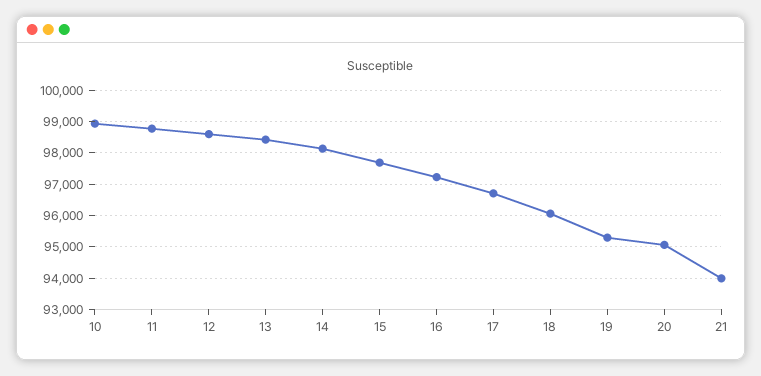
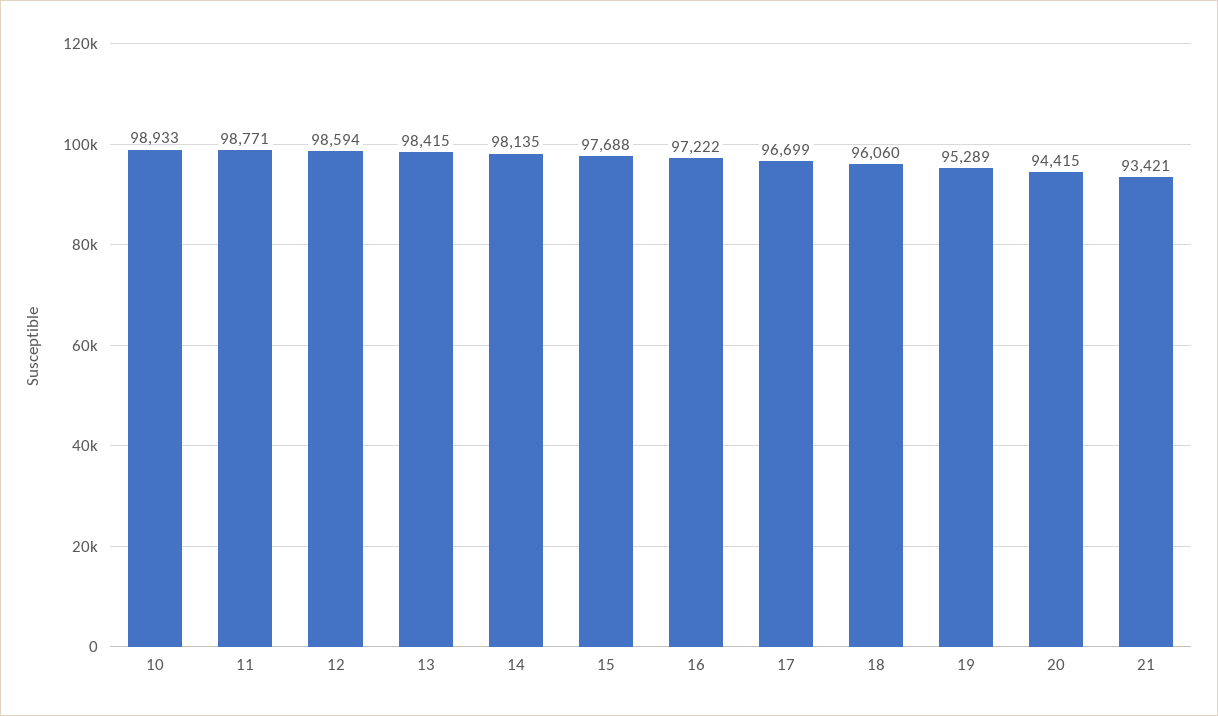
  {
    "10": 98933,
    "11": 98771,
    "12": 98594,
    "13": 98415,
    "14": 98135,
    "15": 97688,
    "16": 97222,
    "17": 96699,
    "18": 96060,
    "19": 95289,
-   "20": 95000,
+   "20": 94415,
-   "21": 94000
+   "21": 93421
  }

